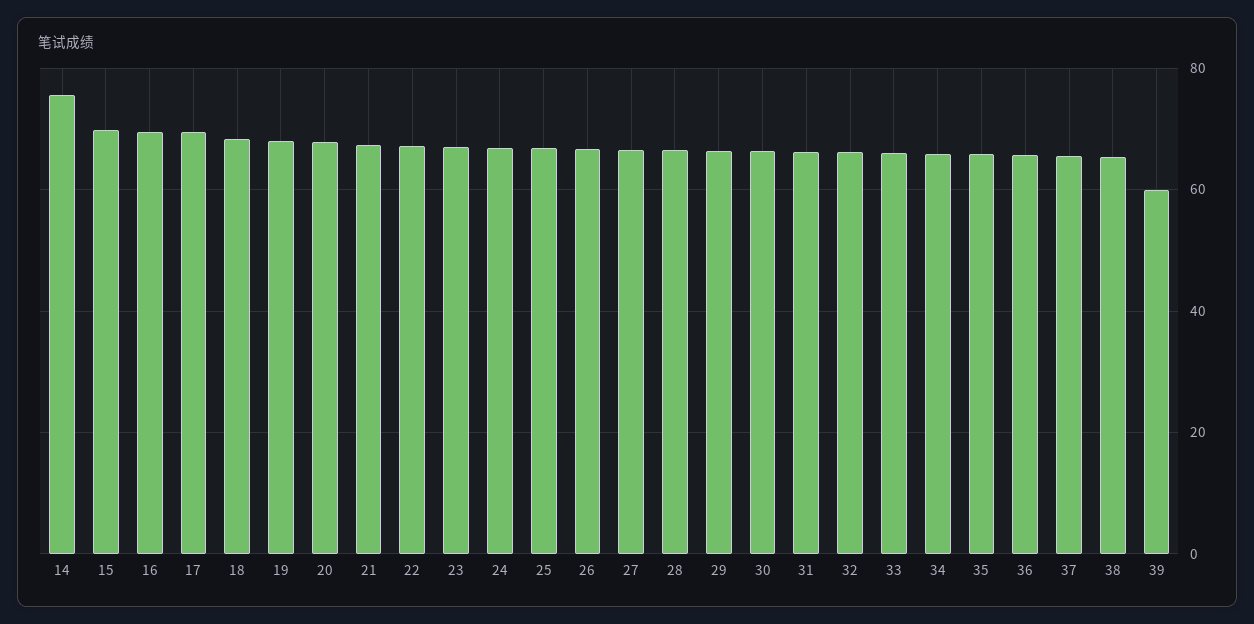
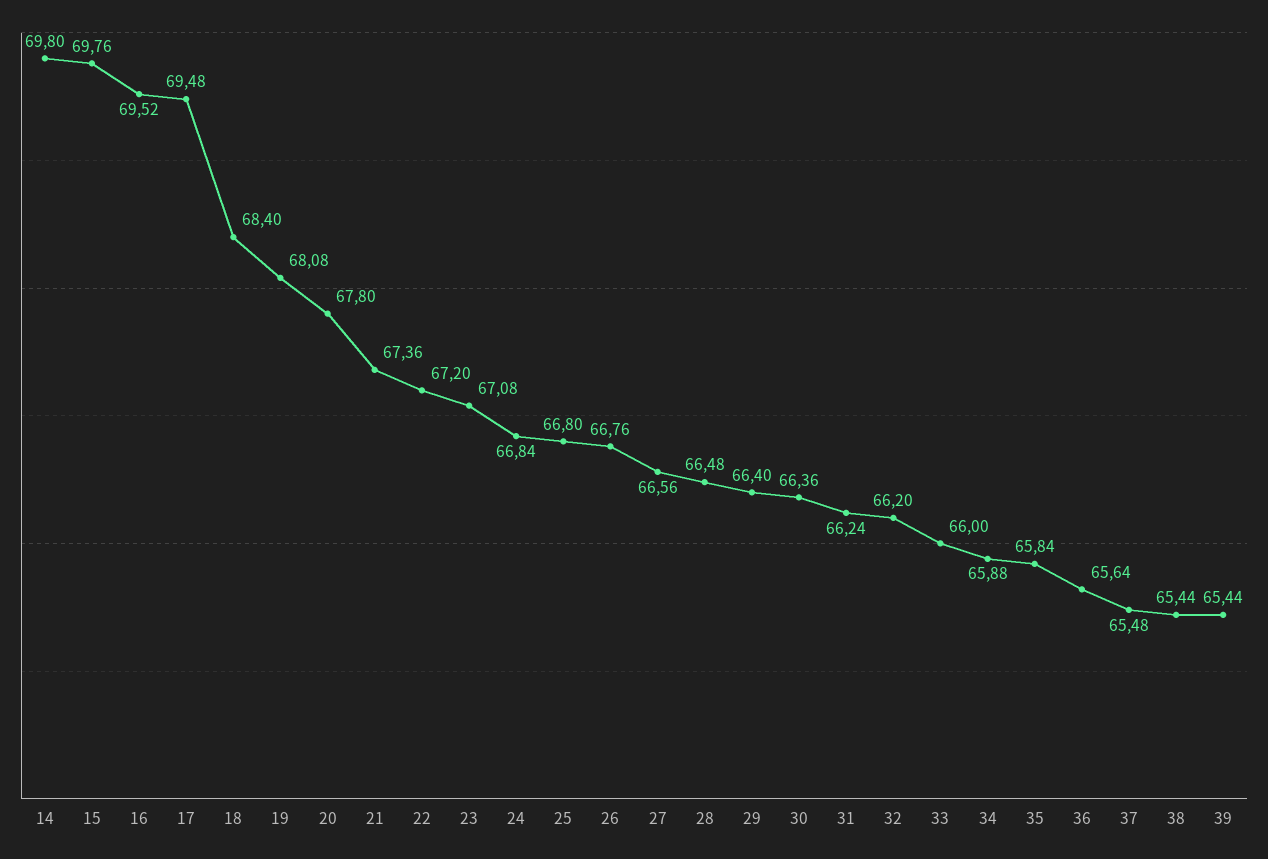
  {
-   "14": 76,
+   "14": 69.8,
    "15": 69.76,
    "16": 69.52,
    "17": 69.48,
    "18": 68.4,
    "19": 68.08,
    "20": 67.8,
    "21": 67.36,
    "22": 67.2,
    "23": 67.08,
    "24": 66.84,
    "25": 66.8,
    "26": 66.76,
    "27": 66.56,
    "28": 66.48,
    "29": 66.4,
    "30": 66.36,
    "31": 66.24,
    "32": 66.2,
    "33": 66,
    "34": 65.88,
    "35": 65.84,
    "36": 65.64,
    "37": 65.48,
    "38": 65.44,
-   "39": 60
+   "39": 65.44
  }

